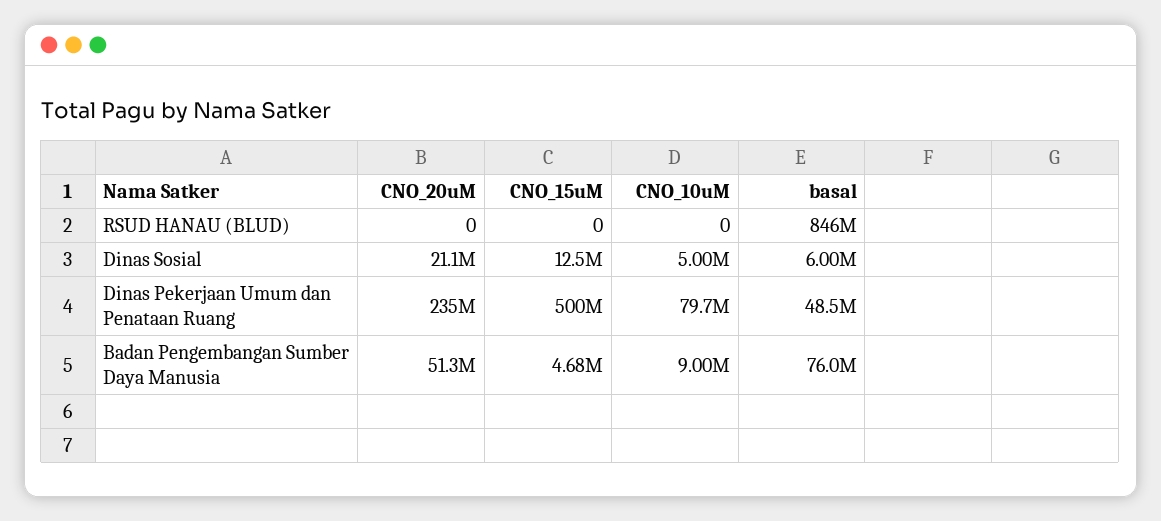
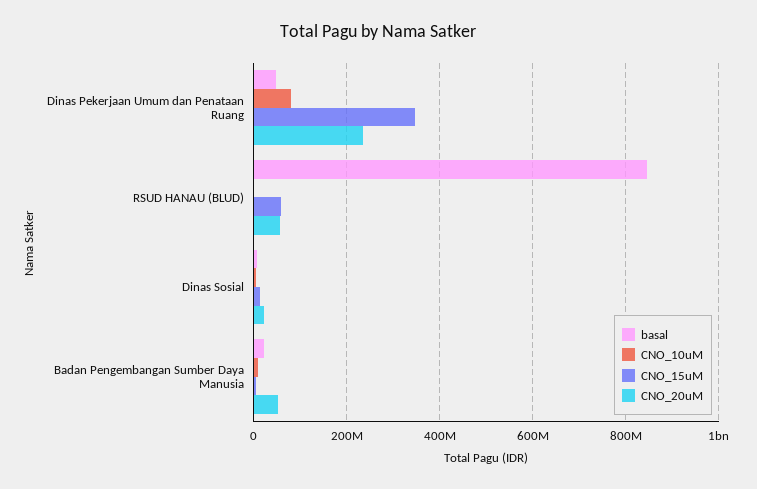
  {
    "CNO_20uM": {
-     "RSUD HANAU (BLUD)": 0,
+     "RSUD HANAU (BLUD)": 60000000,
      "Dinas Sosial": 21100000,
      "Dinas Pekerjaan Umum dan Penataan Ruang": 235000000,
      "Badan Pengembangan Sumber Daya Manusia": 51300000
    },
    "CNO_15uM": {
-     "RSUD HANAU (BLUD)": 0,
+     "RSUD HANAU (BLUD)": 60000000,
      "Dinas Sosial": 12500000,
-     "Dinas Pekerjaan Umum dan Penataan Ruang": 500000000,
+     "Dinas Pekerjaan Umum dan Penataan Ruang": 340000000,
      "Badan Pengembangan Sumber Daya Manusia": 4680000
    },
    "CNO_10uM": {
      "RSUD HANAU (BLUD)": 0,
      "Dinas Sosial": 5000000,
      "Dinas Pekerjaan Umum dan Penataan Ruang": 79700000,
      "Badan Pengembangan Sumber Daya Manusia": 9000000
    },
    "basal": {
      "RSUD HANAU (BLUD)": 846000000,
      "Dinas Sosial": 6000000,
      "Dinas Pekerjaan Umum dan Penataan Ruang": 48500000,
-     "Badan Pengembangan Sumber Daya Manusia": 76000000
+     "Badan Pengembangan Sumber Daya Manusia": 20000000
    }
  }

